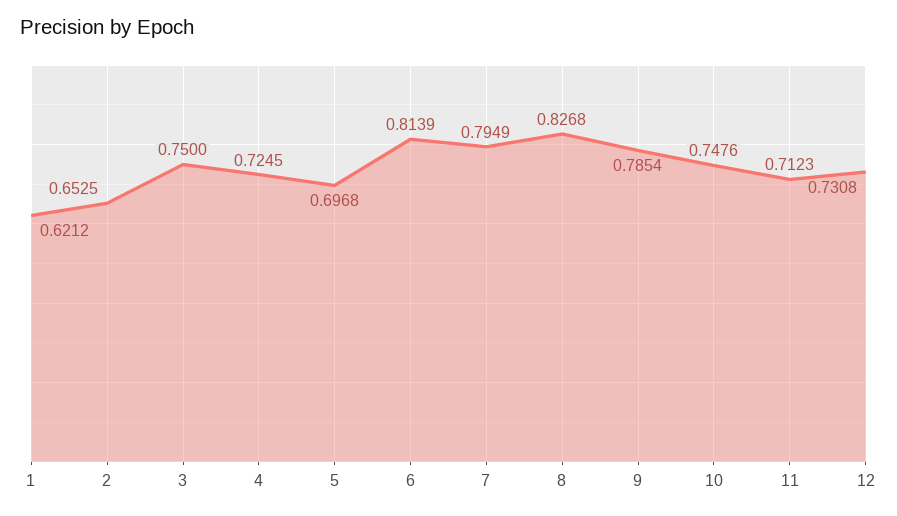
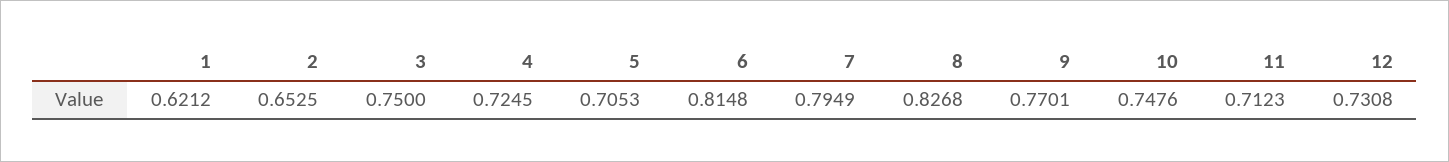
  {
    "1": 0.6212,
    "2": 0.6525,
    "3": 0.75,
    "4": 0.7245,
-   "5": 0.6968,
+   "5": 0.7053,
-   "6": 0.8139,
+   "6": 0.8148,
    "7": 0.7949,
    "8": 0.8268,
-   "9": 0.7854,
+   "9": 0.7701,
    "10": 0.7476,
    "11": 0.7123,
    "12": 0.7308
  }

